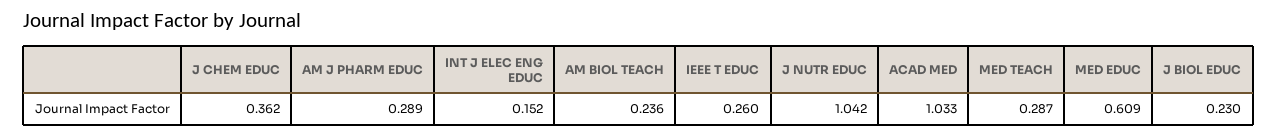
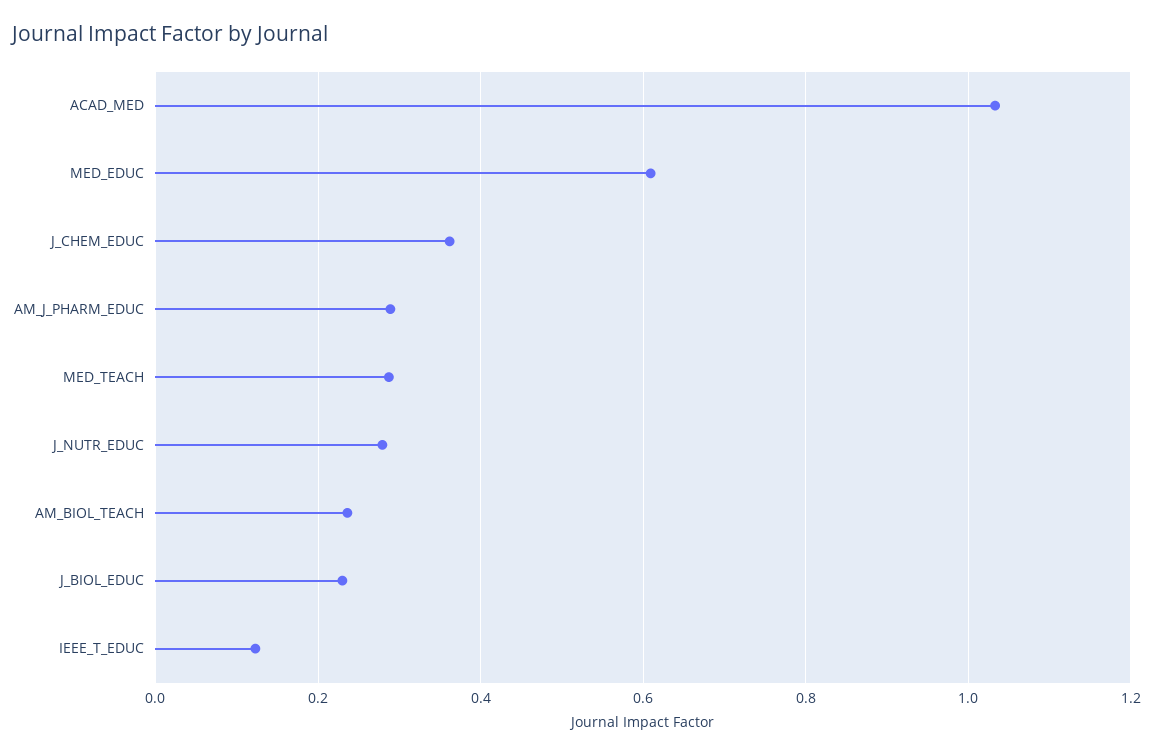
  {
    "J CHEM EDUC": 0.362,
    "AM J PHARM EDUC": 0.289,
-   "INT J ELEC ENG EDUC": 0.152,
    "AM BIOL TEACH": 0.236,
-   "IEEE T EDUC": 0.26,
+   "IEEE T EDUC": 0.12,
-   "J NUTR EDUC": 1.042,
+   "J NUTR EDUC": 0.28,
    "ACAD MED": 1.033,
    "MED TEACH": 0.287,
    "MED EDUC": 0.609,
    "J BIOL EDUC": 0.23
  }

